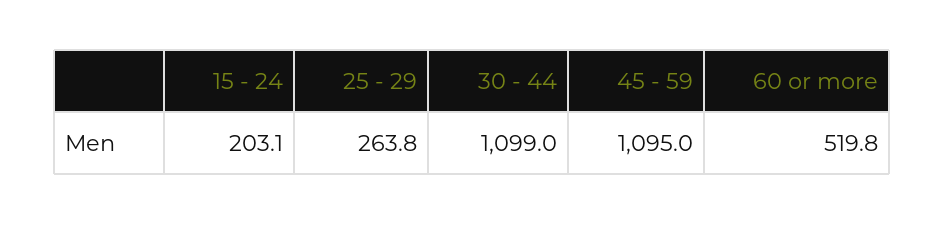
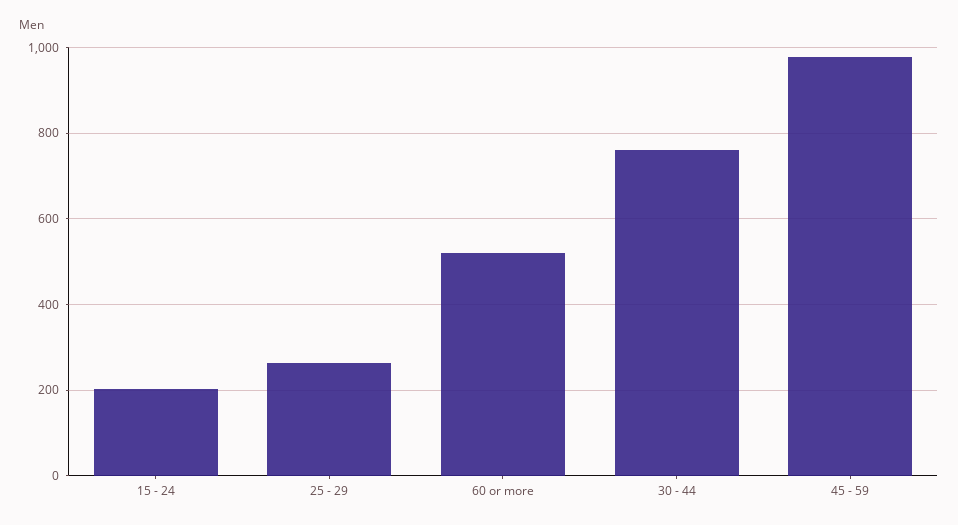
  {
    "15 - 24": 203.1,
    "25 - 29": 263.8,
-   "30 - 44": 1099,
+   "30 - 44": 760,
-   "45 - 59": 1095,
+   "45 - 59": 980,
    "60 or more": 519.8
  }

